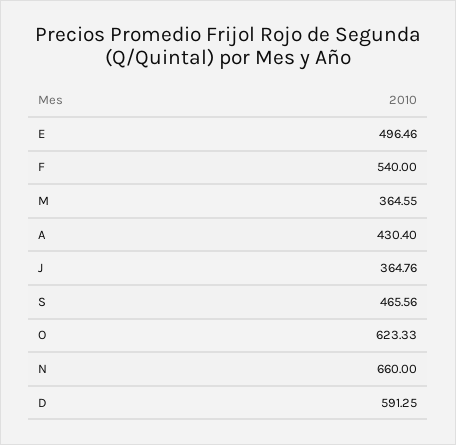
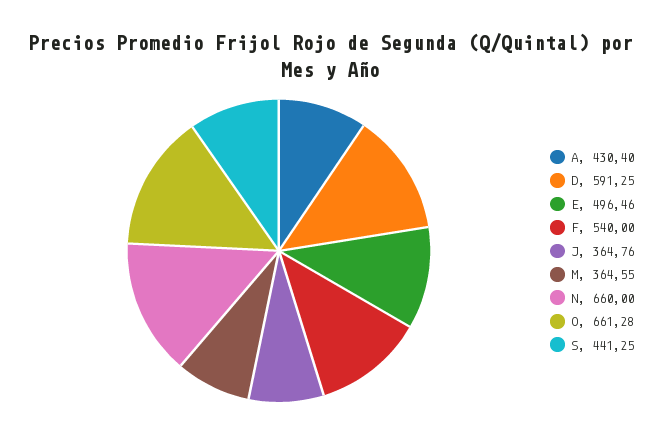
  {
    "E": 496.46,
    "F": 540,
    "M": 364.55,
    "A": 430.4,
    "J": 364.76,
-   "S": 465.56,
+   "S": 441.25,
-   "O": 623.33,
+   "O": 661.28,
    "N": 660,
    "D": 591.25
  }

